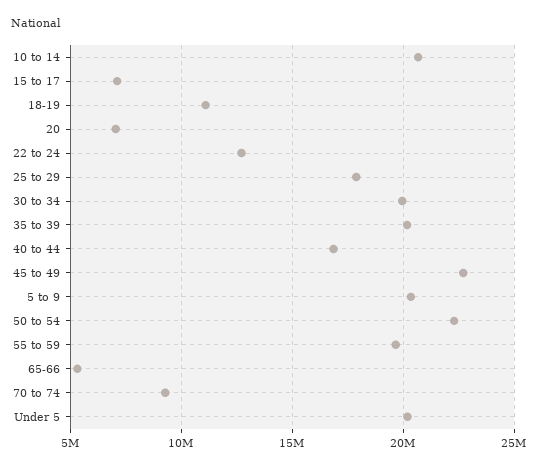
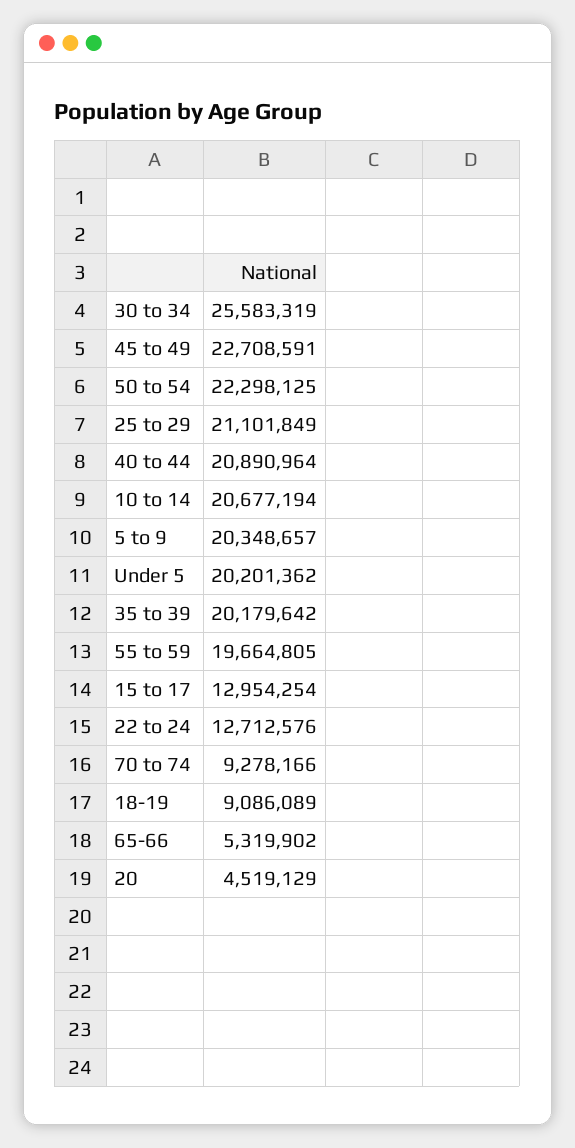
  {
    "10 to 14": 20677194,
-   "15 to 17": 7000000,
+   "15 to 17": 12954254,
-   "18-19": 11000000,
+   "18-19": 9086089,
-   "20": 7000000,
+   "20": 4519129,
    "22 to 24": 12712576,
-   "25 to 29": 18000000,
+   "25 to 29": 21101849,
-   "30 to 34": 20000000,
+   "30 to 34": 25583319,
    "35 to 39": 20179642,
-   "40 to 44": 17000000,
+   "40 to 44": 20890964,
    "45 to 49": 22708591,
    "5 to 9": 20348657,
    "50 to 54": 22298125,
    "55 to 59": 19664805,
    "65-66": 5319902,
    "70 to 74": 9278166,
    "Under 5": 20201362
  }

